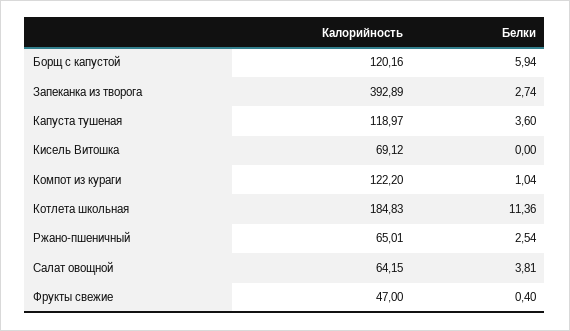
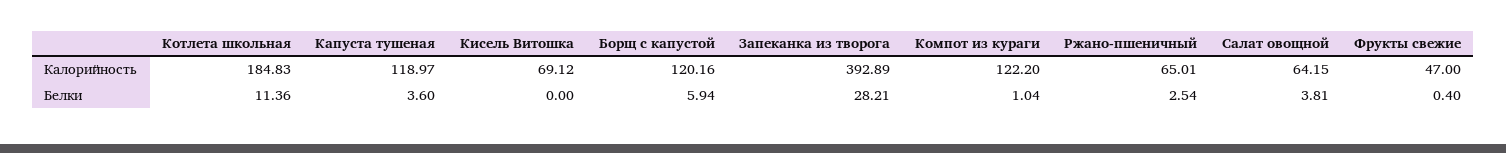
  {
    "Калорийность": {
      "Борщ с капустой": 120.16,
      "Запеканка из творога": 392.89,
      "Капуста тушеная": 118.97,
      "Кисель Витошка": 69.12,
      "Компот из кураги": 122.2,
      "Котлета школьная": 184.83,
      "Ржано-пшеничный": 65.01,
      "Салат овощной": 64.15,
      "Фрукты свежие": 47
    },
    "Белки": {
      "Борщ с капустой": 5.94,
-     "Запеканка из творога": 2.74,
+     "Запеканка из творога": 28.21,
      "Капуста тушеная": 3.6,
      "Кисель Витошка": 0,
      "Компот из кураги": 1.04,
      "Котлета школьная": 11.36,
      "Ржано-пшеничный": 2.54,
      "Салат овощной": 3.81,
      "Фрукты свежие": 0.4
    }
  }

